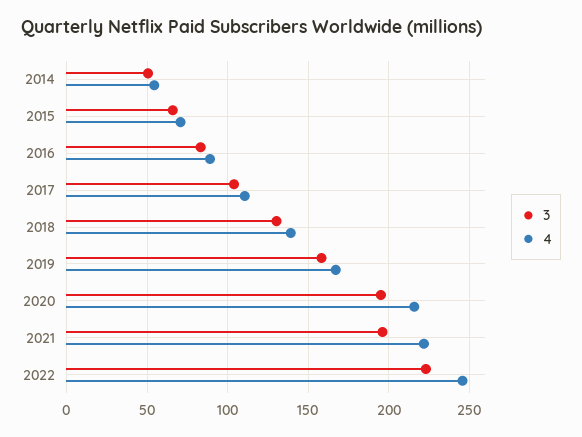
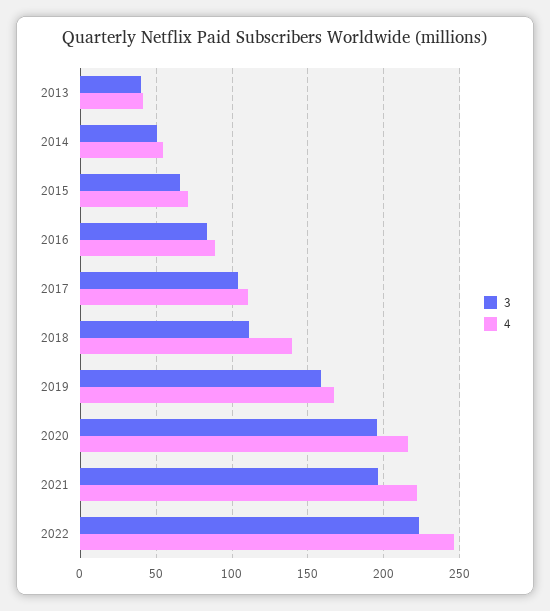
  {
    "3": {
      "2014": 50,
      "2015": 65,
      "2016": 85,
      "2017": 105,
-     "2018": 130,
+     "2018": 110,
      "2019": 160,
      "2020": 195,
      "2021": 195,
-     "2022": 225
+     "2022": 225,
+     "2013": 40
    },
    "4": {
      "2014": 55,
      "2015": 70,
      "2016": 90,
      "2017": 110,
      "2018": 140,
      "2019": 165,
      "2020": 215,
      "2021": 220,
-     "2022": 245
+     "2022": 245,
+     "2013": 40
    }
  }

